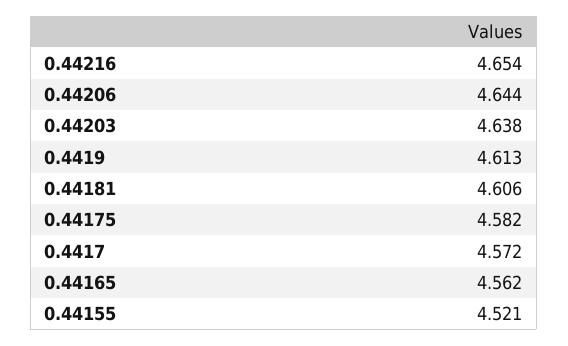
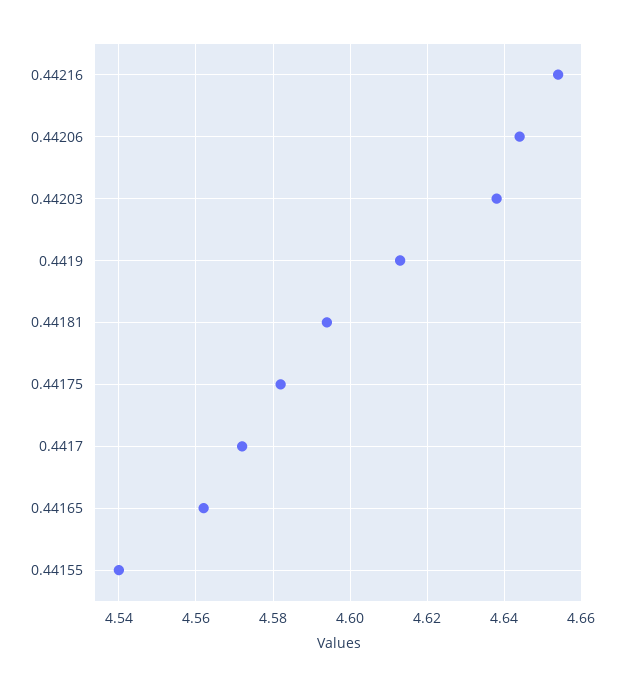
  {
    "0.44216": 4.654,
    "0.44206": 4.644,
    "0.44203": 4.638,
    "0.4419": 4.613,
-   "0.44181": 4.606,
+   "0.44181": 4.595,
    "0.44175": 4.582,
    "0.4417": 4.572,
    "0.44165": 4.562,
-   "0.44155": 4.521
+   "0.44155": 4.54
  }

